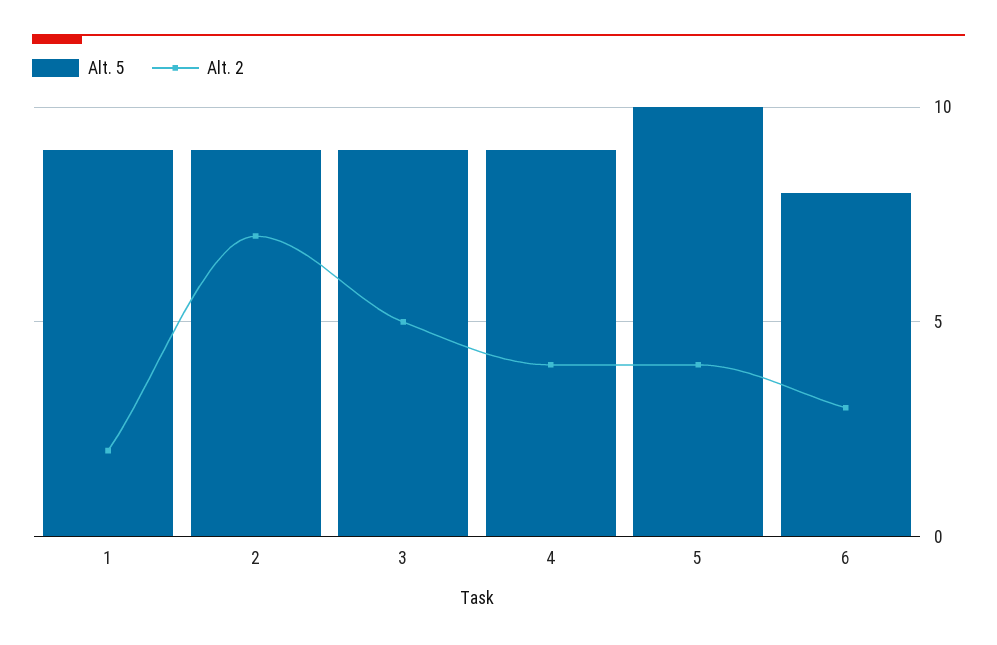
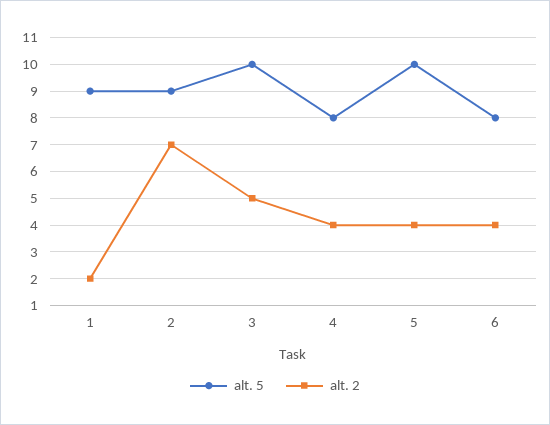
  {
    "Alt. 5": {
      "1": 9,
      "2": 9,
-     "3": 9,
+     "3": 10,
-     "4": 9,
+     "4": 8,
      "5": 10,
      "6": 8
    },
    "Alt. 2": {
      "1": 2,
      "2": 7,
      "3": 5,
      "4": 4,
      "5": 4,
-     "6": 3
+     "6": 4
    }
  }

